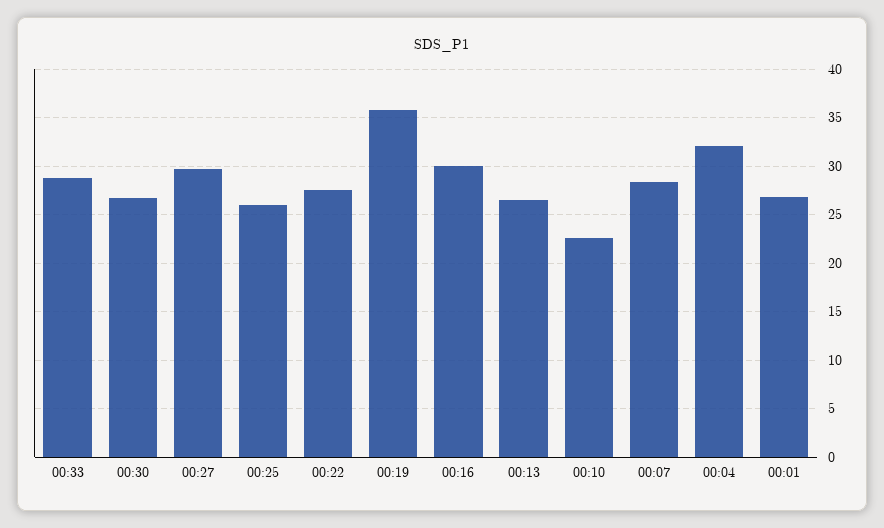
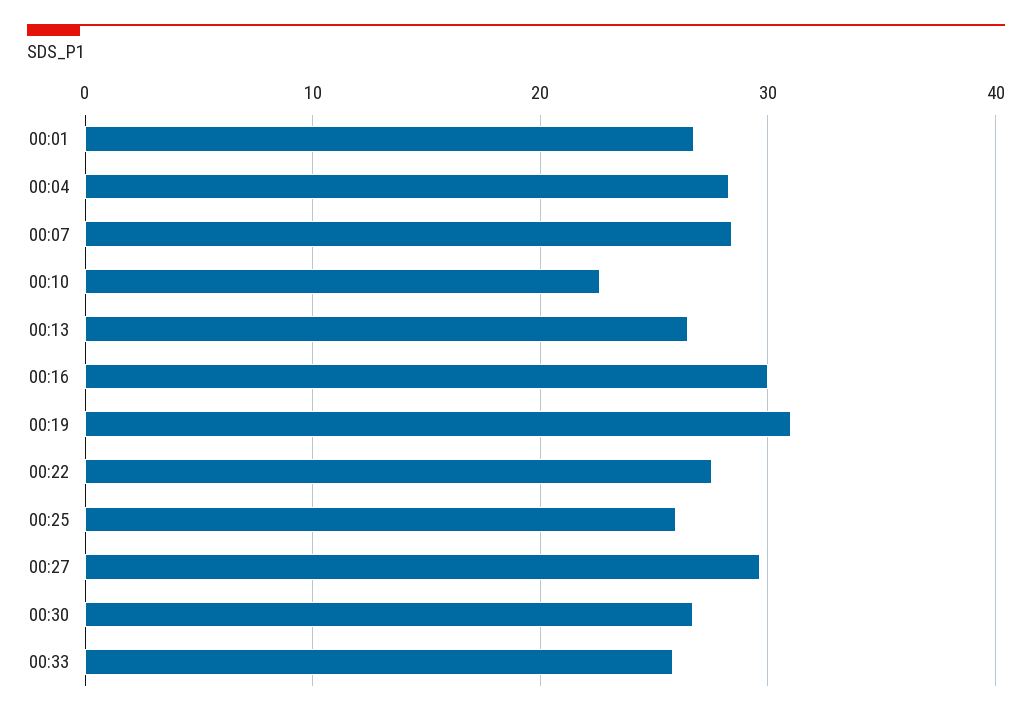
  {
-   "00:33": 29,
+   "00:33": 26,
    "00:30": 27,
    "00:27": 30,
    "00:25": 26,
    "00:22": 28,
-   "00:19": 36,
+   "00:19": 31,
    "00:16": 30,
    "00:13": 27,
    "00:10": 23,
    "00:07": 28,
-   "00:04": 32,
+   "00:04": 28,
    "00:01": 27
  }

